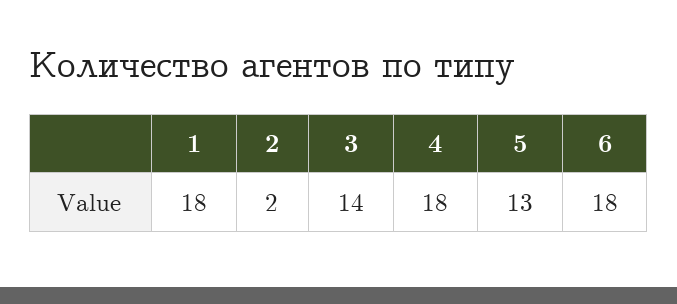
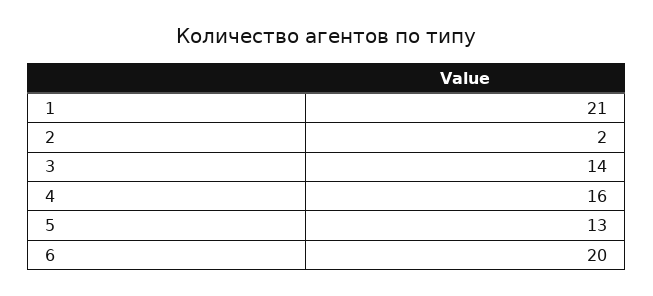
  {
-   "1": 18,
+   "1": 21,
    "2": 2,
    "3": 14,
-   "4": 18,
+   "4": 16,
    "5": 13,
-   "6": 18
+   "6": 20
  }

